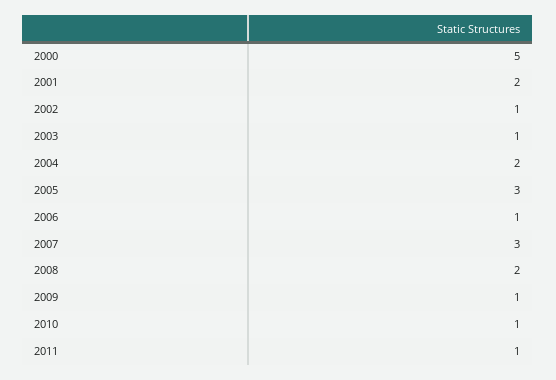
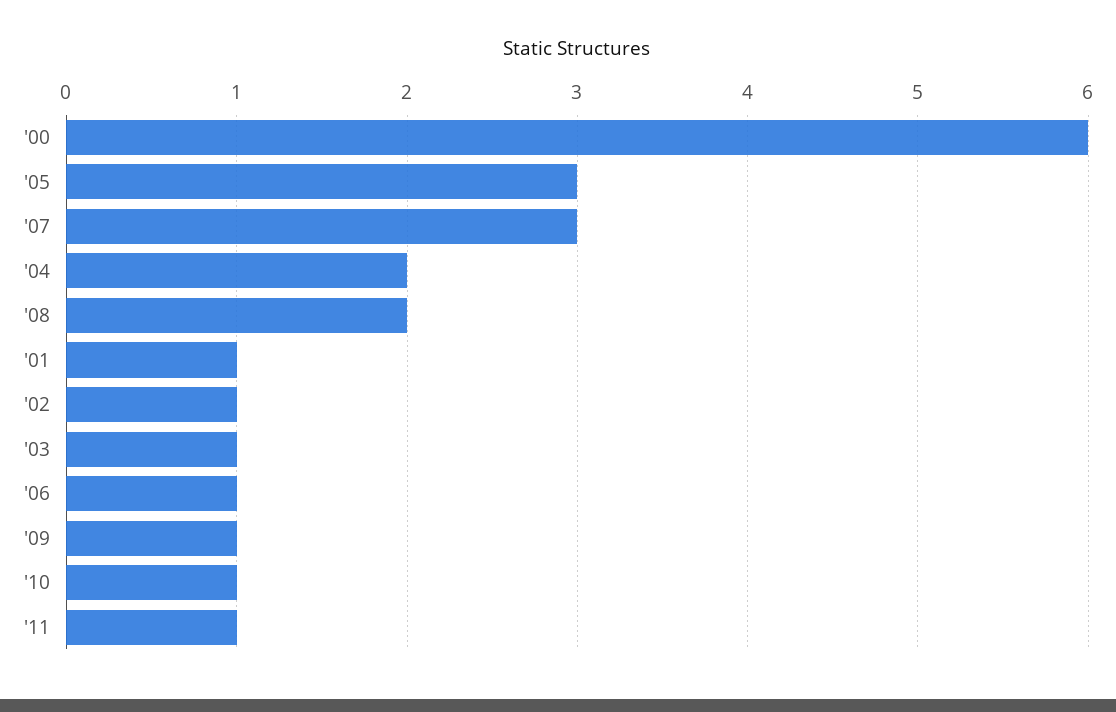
  {
-   "2000": 5,
+   "2000": 6,
-   "2001": 2,
+   "2001": 1,
    "2002": 1,
    "2003": 1,
    "2004": 2,
    "2005": 3,
    "2006": 1,
    "2007": 3,
    "2008": 2,
    "2009": 1,
    "2010": 1,
    "2011": 1
  }

